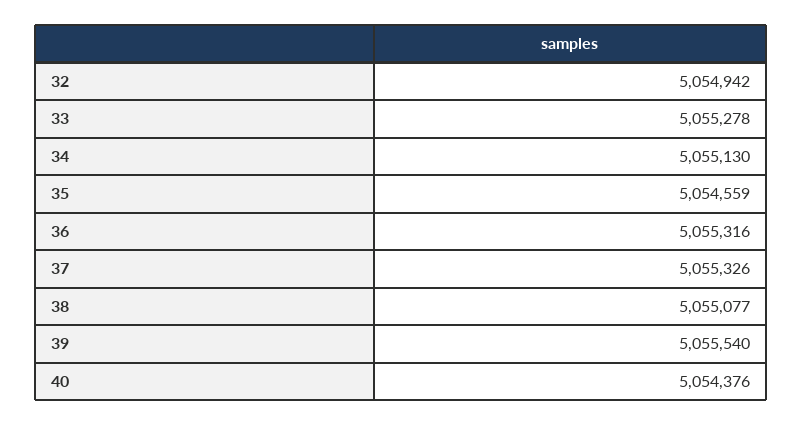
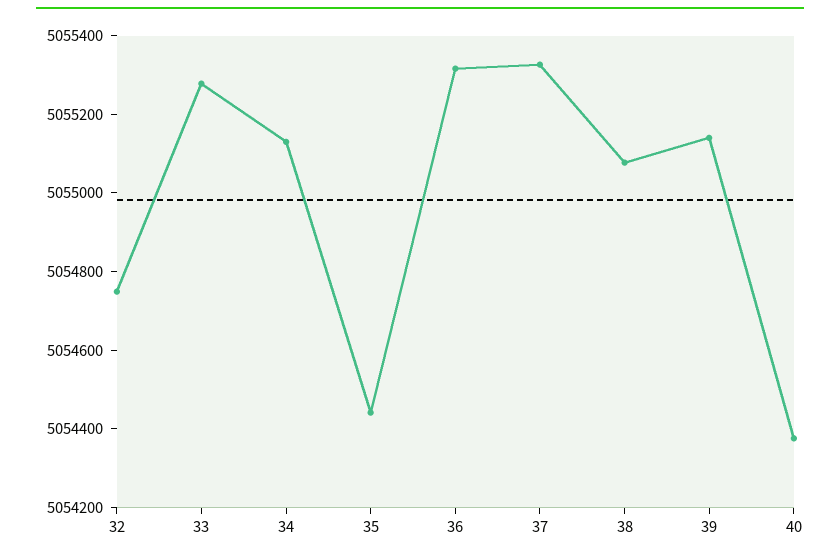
  {
-   "32": 5054942,
+   "32": 5054750,
    "33": 5055278,
    "34": 5055130,
-   "35": 5054559,
+   "35": 5054450,
    "36": 5055316,
    "37": 5055326,
    "38": 5055077,
-   "39": 5055540,
+   "39": 5055150,
    "40": 5054376
  }

